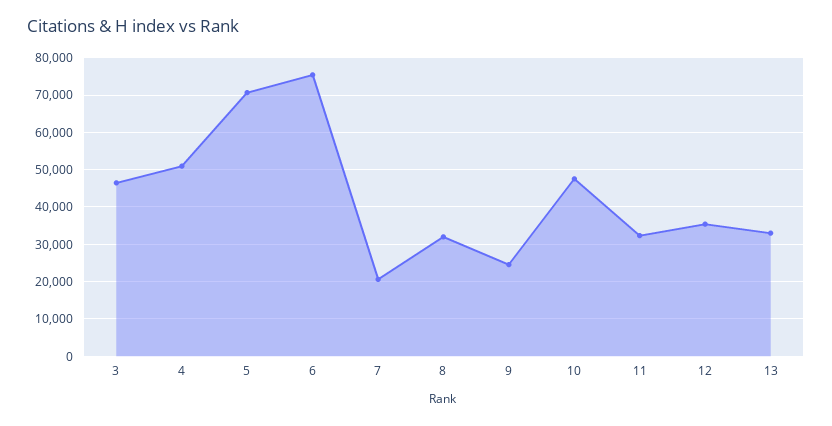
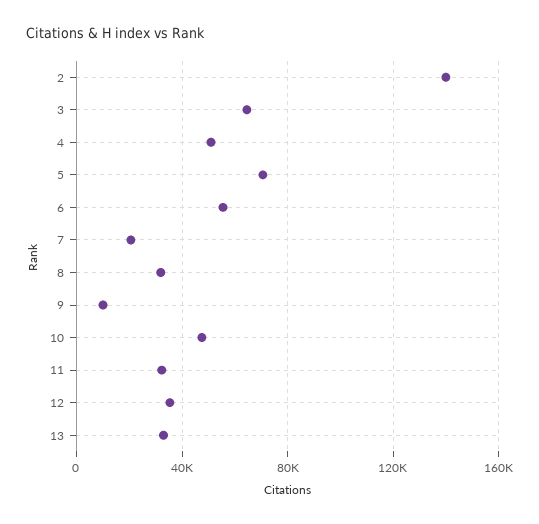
  {
-   "3": 46000,
+   "3": 65000,
    "4": 50000,
    "5": 70000,
-   "6": 76000,
+   "6": 55000,
    "7": 20000,
    "8": 32000,
-   "9": 24000,
+   "9": 10000,
    "10": 48000,
    "11": 32000,
    "12": 36000,
-   "13": 32000
+   "13": 32000,
+   "2": 140000
  }

